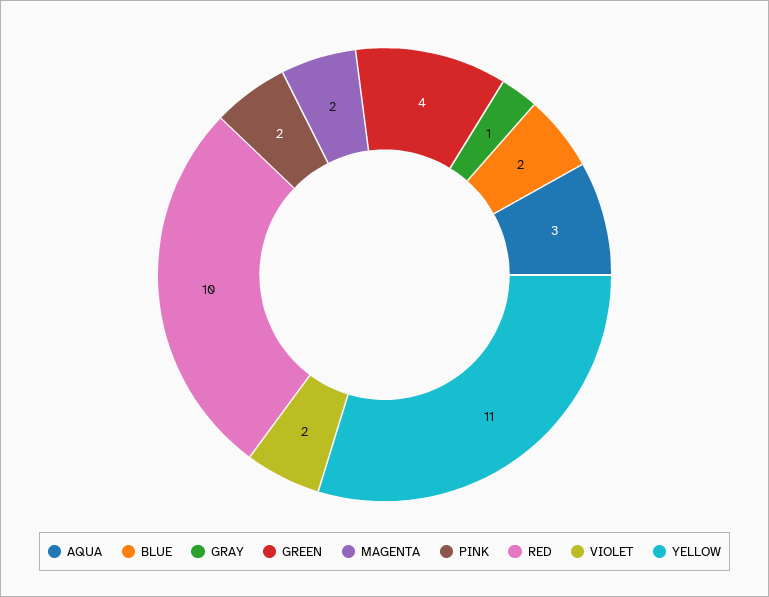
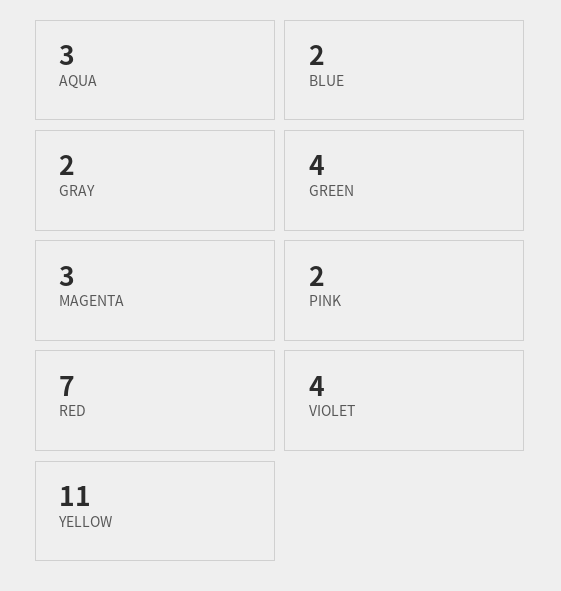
  {
    "AQUA": 3,
    "BLUE": 2,
-   "GRAY": 1,
+   "GRAY": 2,
    "GREEN": 4,
-   "MAGENTA": 2,
+   "MAGENTA": 3,
    "PINK": 2,
-   "RED": 10,
+   "RED": 7,
-   "VIOLET": 2,
+   "VIOLET": 4,
    "YELLOW": 11
  }

